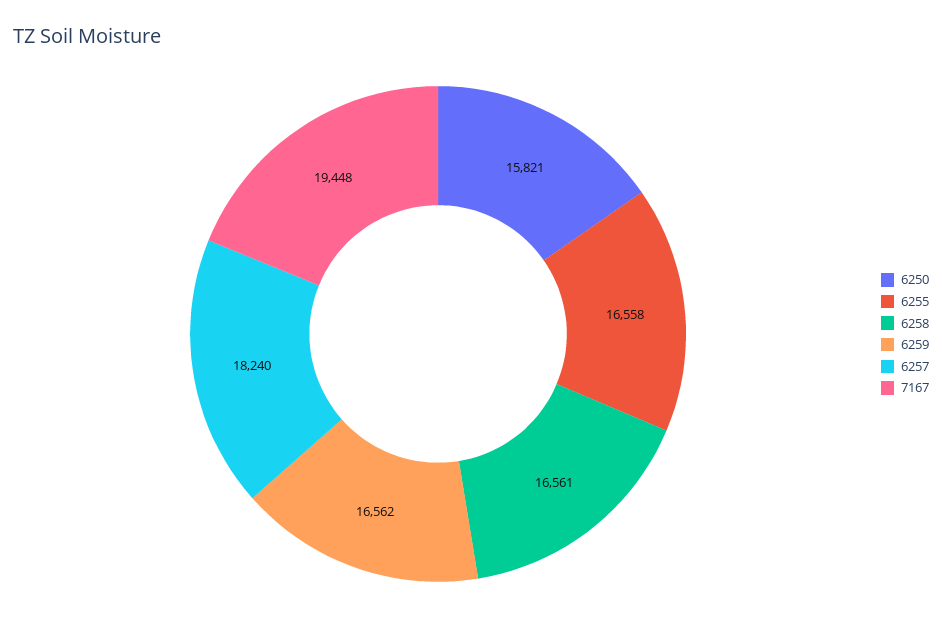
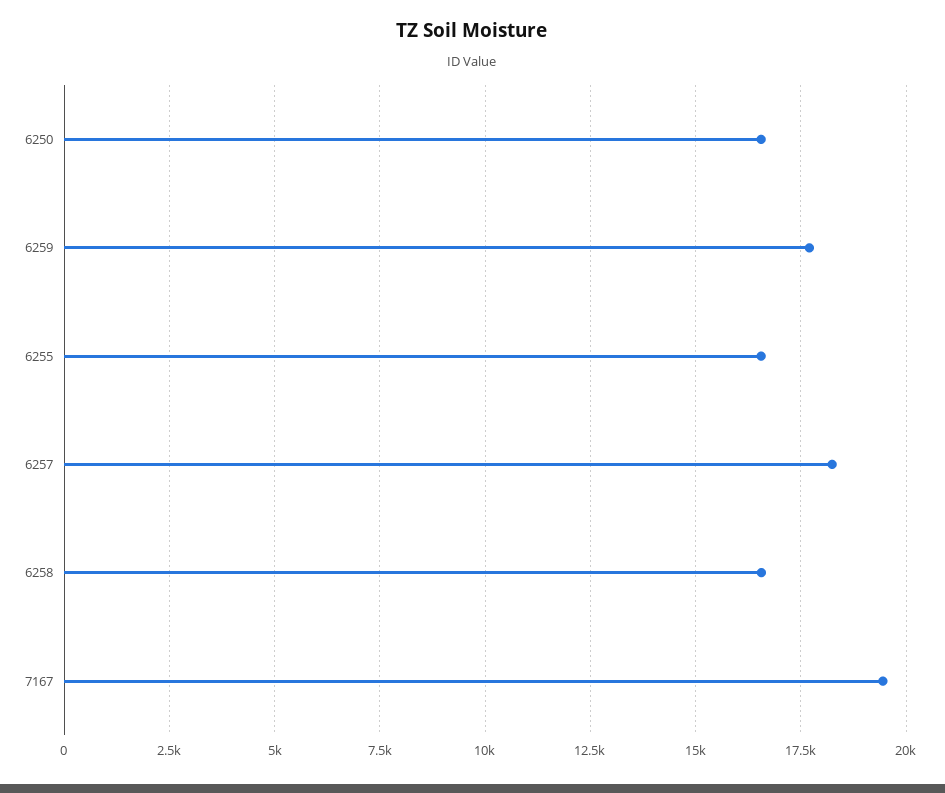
  {
-   "6250": 15821,
+   "6250": 16500,
    "6255": 16558,
    "6258": 16561,
-   "6259": 16562,
+   "6259": 17750,
    "6257": 18240,
    "7167": 19448
  }

